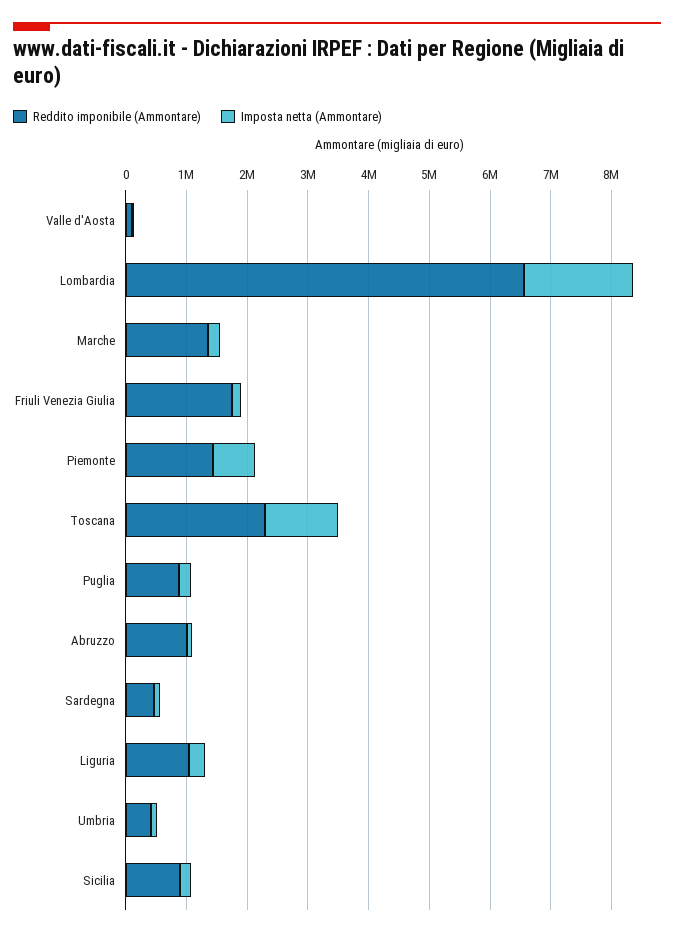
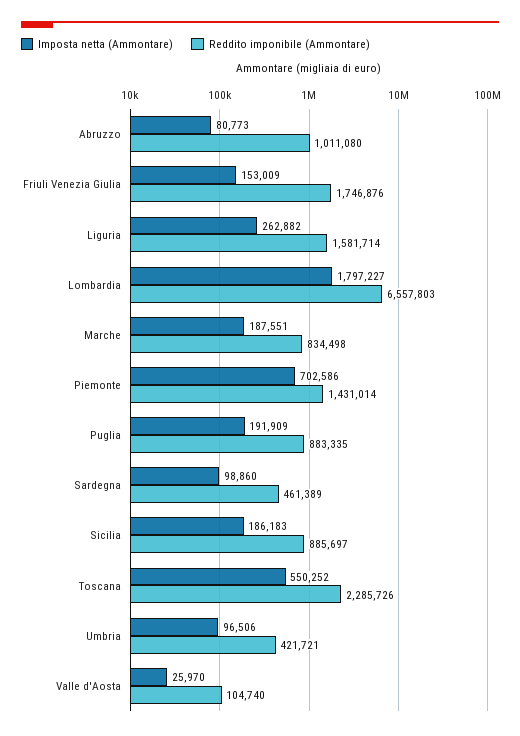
  {
    "Reddito imponibile (Ammontare)": {
      "Valle d'Aosta": 104740,
      "Lombardia": 6557803,
-     "Marche": 1400000,
+     "Marche": 834498,
      "Friuli Venezia Giulia": 1746876,
      "Piemonte": 1431014,
      "Toscana": 2285726,
      "Puglia": 883335,
      "Abruzzo": 1011080,
      "Sardegna": 461389,
-     "Liguria": 1000000,
+     "Liguria": 1581714,
      "Umbria": 421721,
      "Sicilia": 885697
    },
    "Imposta netta (Ammontare)": {
      "Valle d'Aosta": 25970,
      "Lombardia": 1797227,
      "Marche": 187551,
      "Friuli Venezia Giulia": 153009,
      "Piemonte": 702586,
-     "Toscana": 1200000,
+     "Toscana": 550252,
      "Puglia": 191909,
      "Abruzzo": 80773,
      "Sardegna": 98860,
      "Liguria": 262882,
      "Umbria": 96506,
      "Sicilia": 186183
    }
  }

